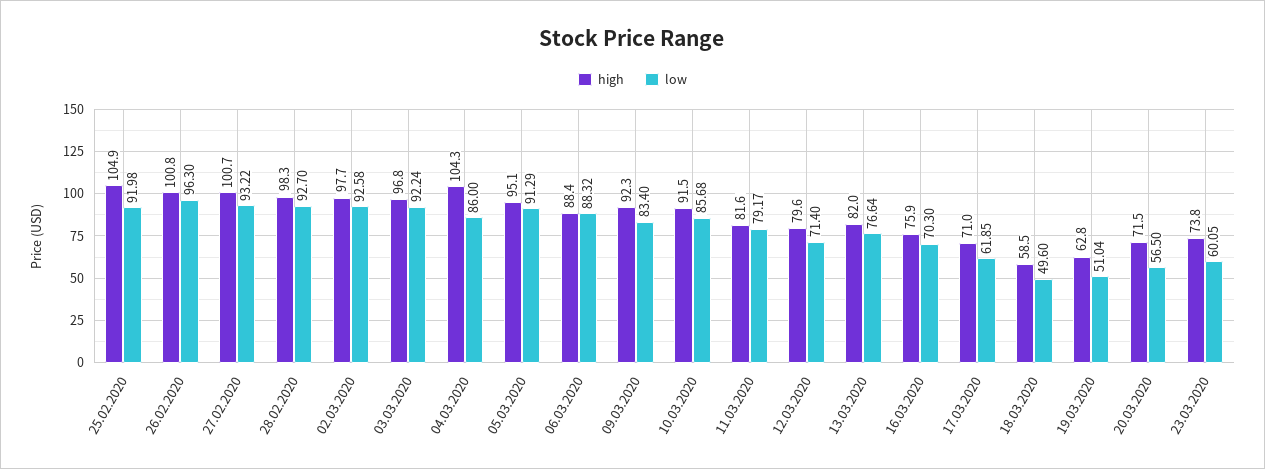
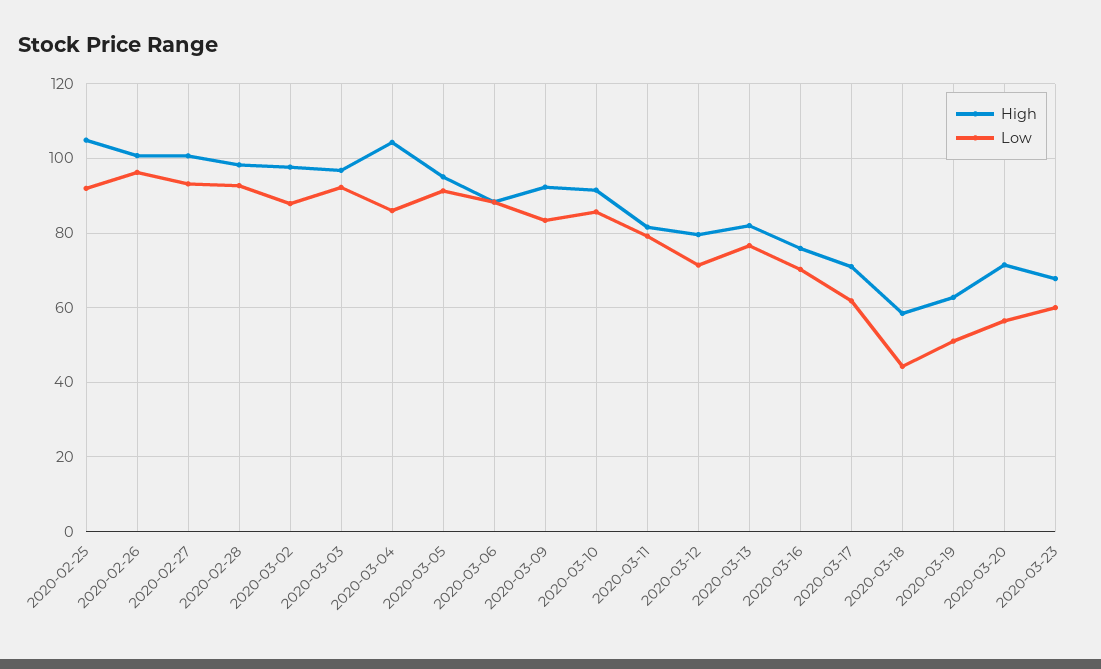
  {
    "high": {
      "25.02.2020": 104.9,
      "26.02.2020": 100.8,
      "27.02.2020": 100.7,
      "28.02.2020": 98.3,
      "02.03.2020": 97.7,
      "03.03.2020": 96.8,
      "04.03.2020": 104.3,
      "05.03.2020": 95.1,
      "06.03.2020": 88.4,
      "09.03.2020": 92.3,
      "10.03.2020": 91.5,
      "11.03.2020": 81.6,
      "12.03.2020": 79.6,
      "13.03.2020": 82,
      "16.03.2020": 75.9,
      "17.03.2020": 71,
      "18.03.2020": 58.5,
      "19.03.2020": 62.8,
      "20.03.2020": 71.5,
-     "23.03.2020": 73.8
+     "23.03.2020": 68
    },
    "low": {
      "25.02.2020": 91.98,
      "26.02.2020": 96.3,
      "27.02.2020": 93.22,
      "28.02.2020": 92.7,
-     "02.03.2020": 92.58,
+     "02.03.2020": 88,
      "03.03.2020": 92.24,
      "04.03.2020": 86,
      "05.03.2020": 91.29,
      "06.03.2020": 88.32,
      "09.03.2020": 83.4,
      "10.03.2020": 85.68,
      "11.03.2020": 79.17,
      "12.03.2020": 71.4,
      "13.03.2020": 76.64,
      "16.03.2020": 70.3,
      "17.03.2020": 61.85,
-     "18.03.2020": 49.6,
+     "18.03.2020": 44,
      "19.03.2020": 51.04,
      "20.03.2020": 56.5,
      "23.03.2020": 60.05
    }
  }

